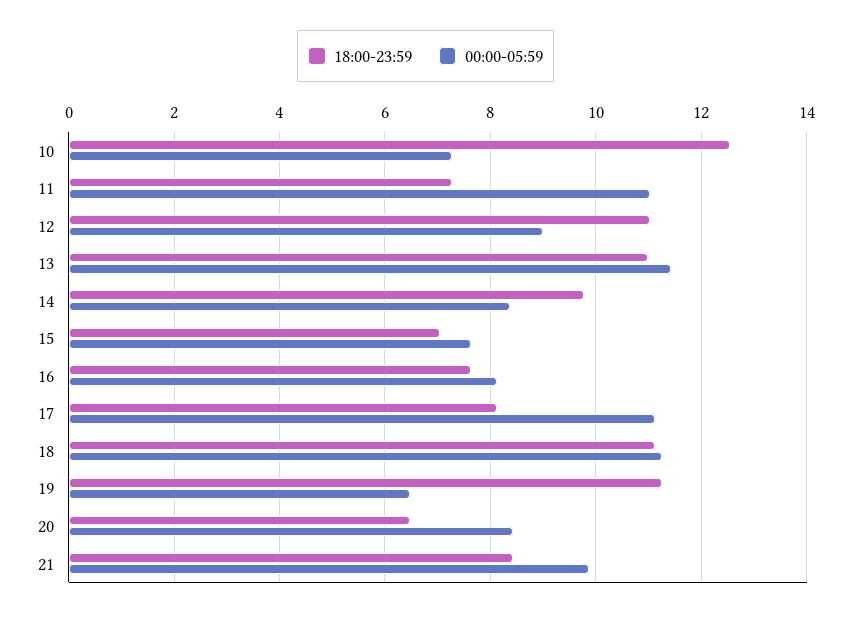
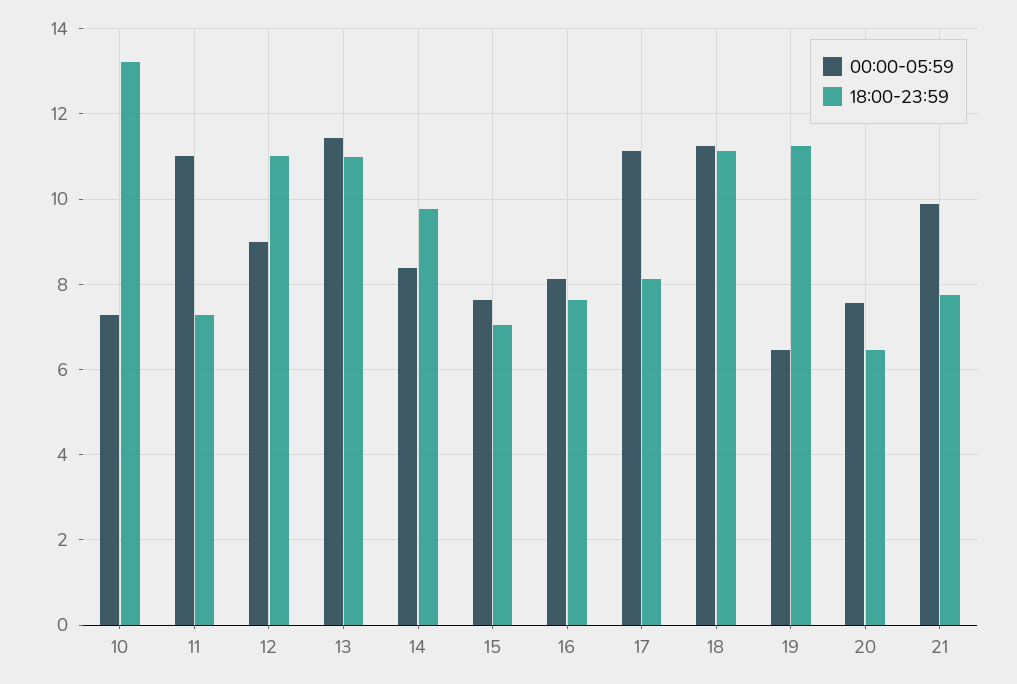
  {
    "18:00-23:59": {
-     "10": 12.6,
+     "10": 13.2,
      "11": 7.2,
      "12": 11,
      "13": 11,
      "14": 9.8,
      "15": 7,
      "16": 7.6,
      "17": 8.2,
      "18": 11.2,
      "19": 11.2,
      "20": 6.4,
-     "21": 8.4
+     "21": 7.8
    },
    "00:00-05:59": {
      "10": 7.2,
      "11": 11,
      "12": 9,
      "13": 11.4,
      "14": 8.4,
      "15": 7.6,
      "16": 8.2,
      "17": 11.2,
      "18": 11.2,
      "19": 6.4,
-     "20": 8.4,
+     "20": 7.6,
      "21": 9.8
    }
  }

